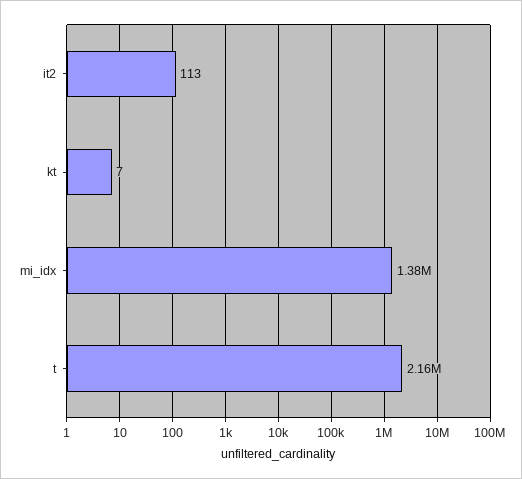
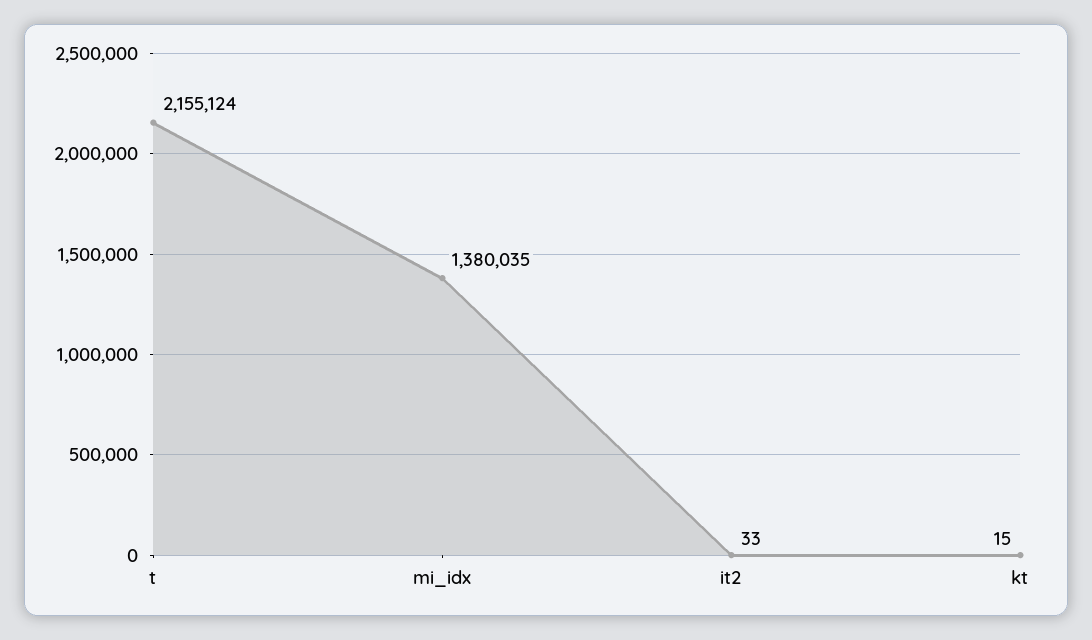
  {
-   "it2": 113,
+   "it2": 33,
-   "kt": 7,
+   "kt": 15,
    "mi_idx": 1380035,
    "t": 2155124
  }

